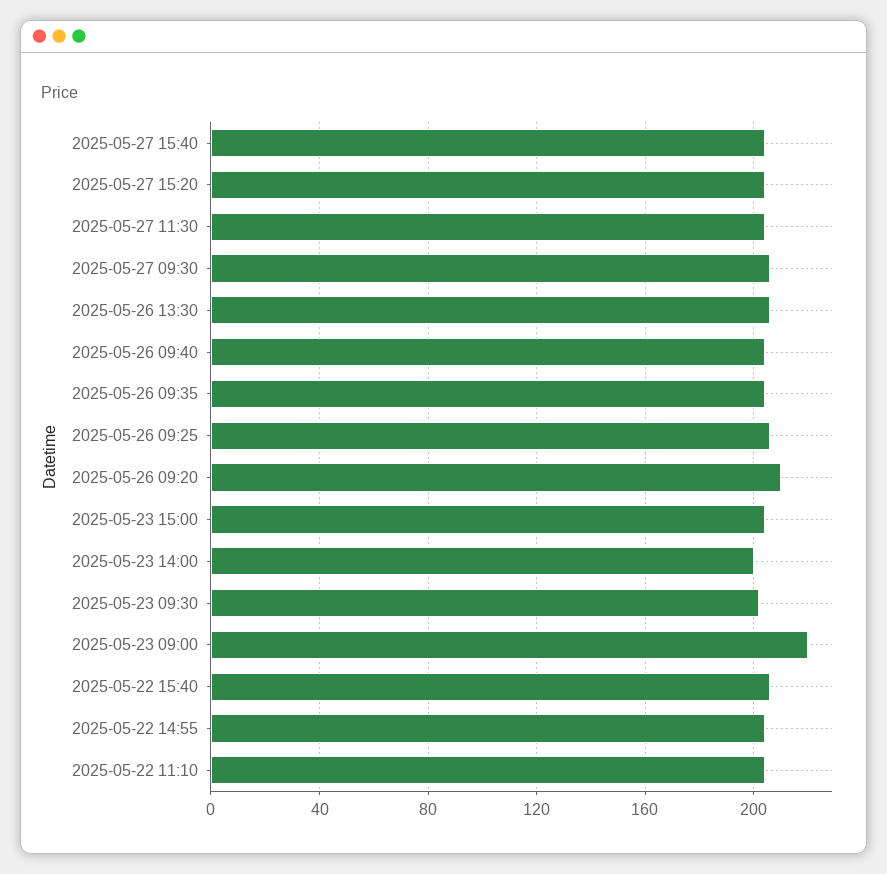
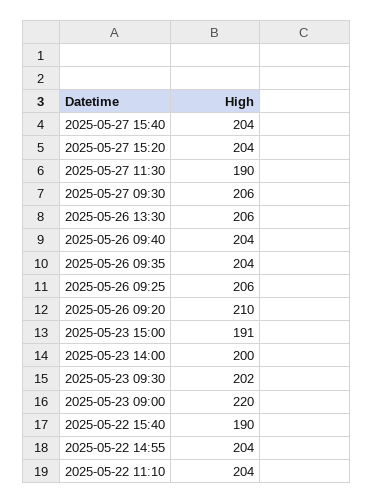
  {
    "2025-05-27 15:40": 204,
    "2025-05-27 15:20": 204,
-   "2025-05-27 11:30": 205,
+   "2025-05-27 11:30": 190,
    "2025-05-27 09:30": 206,
    "2025-05-26 13:30": 206,
    "2025-05-26 09:40": 204,
    "2025-05-26 09:35": 204,
    "2025-05-26 09:25": 206,
    "2025-05-26 09:20": 210,
-   "2025-05-23 15:00": 205,
+   "2025-05-23 15:00": 191,
    "2025-05-23 14:00": 200,
    "2025-05-23 09:30": 202,
    "2025-05-23 09:00": 220,
-   "2025-05-22 15:40": 205,
+   "2025-05-22 15:40": 190,
    "2025-05-22 14:55": 204,
    "2025-05-22 11:10": 204
  }

